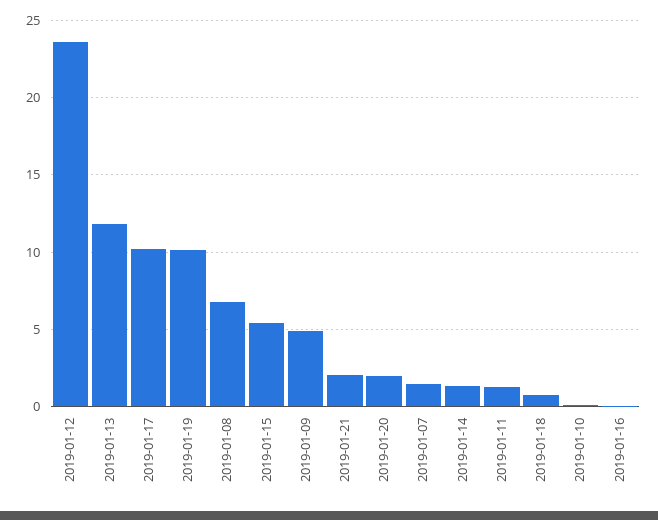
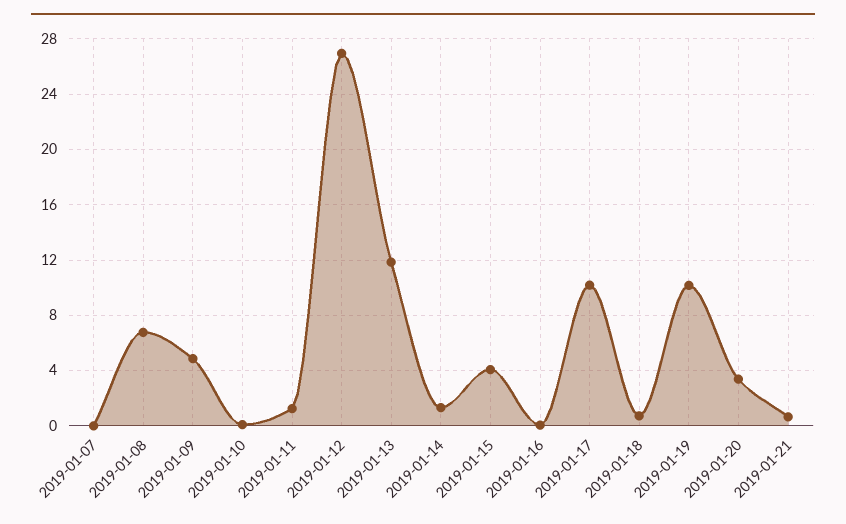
  {
-   "2019-01-12": 23.5,
+   "2019-01-12": 27,
    "2019-01-13": 12,
    "2019-01-17": 10,
    "2019-01-19": 10,
    "2019-01-08": 7,
-   "2019-01-15": 5.5,
+   "2019-01-15": 4,
    "2019-01-09": 5,
-   "2019-01-21": 2,
+   "2019-01-21": 0.5,
-   "2019-01-20": 2,
+   "2019-01-20": 3.5,
-   "2019-01-07": 1.5,
+   "2019-01-07": 0,
    "2019-01-14": 1.5,
    "2019-01-11": 1.5,
    "2019-01-18": 0.5,
    "2019-01-10": 0,
    "2019-01-16": 0
  }

